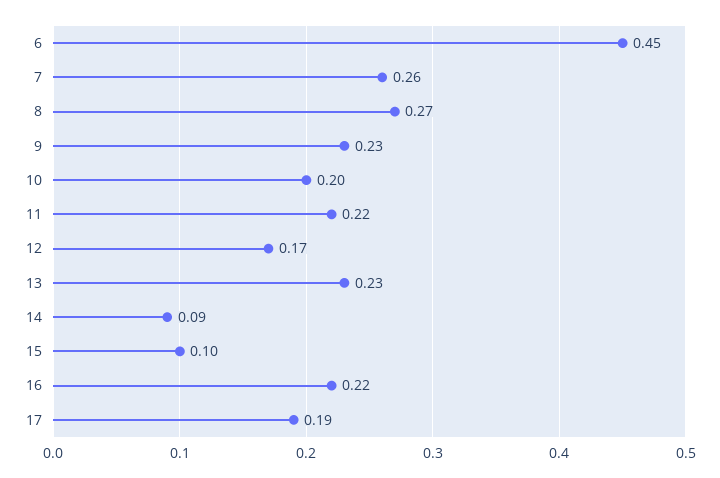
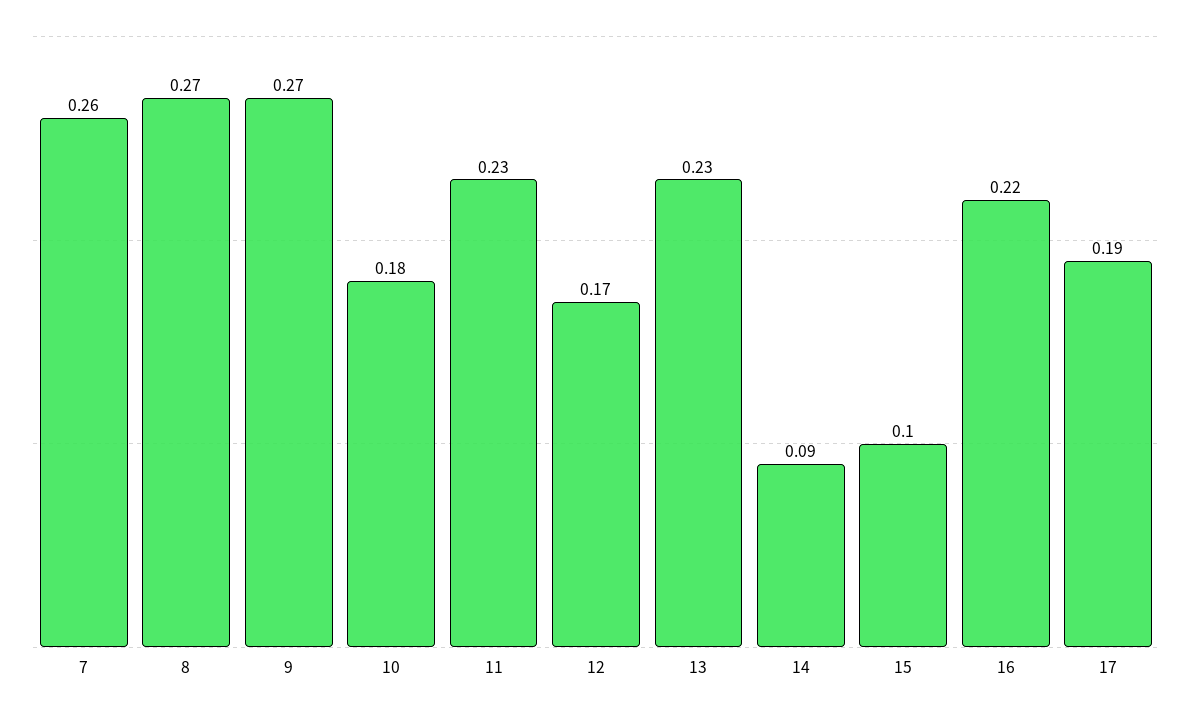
  {
-   "6": 0.45,
    "7": 0.26,
    "8": 0.27,
-   "9": 0.23,
+   "9": 0.27,
-   "10": 0.2,
+   "10": 0.18,
-   "11": 0.22,
+   "11": 0.23,
    "12": 0.17,
    "13": 0.23,
    "14": 0.09,
    "15": 0.1,
    "16": 0.22,
    "17": 0.19
  }

